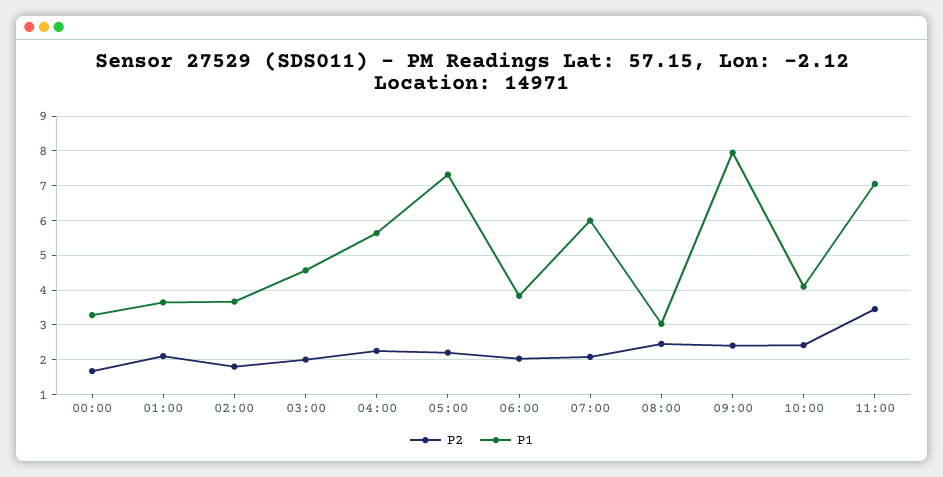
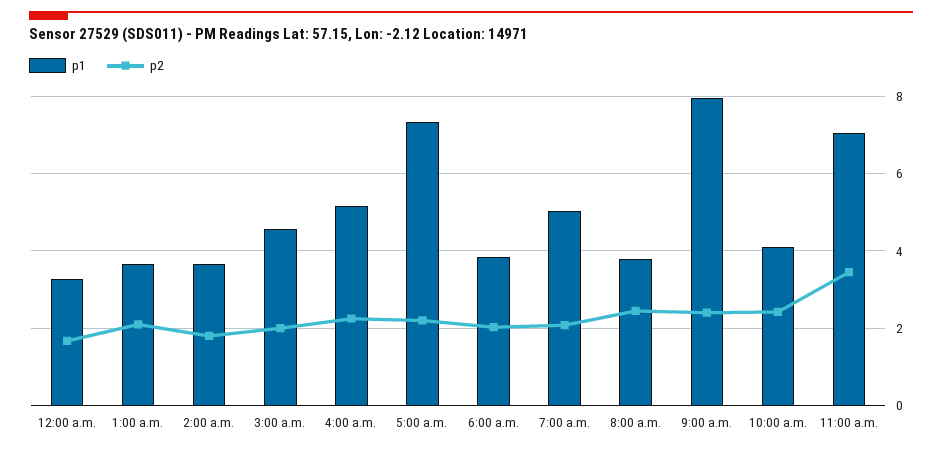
  {
    "P2": {
      "00:00": 1.6,
      "01:00": 2.2,
      "02:00": 1.8,
      "03:00": 2,
      "04:00": 2.2,
      "05:00": 2.2,
      "06:00": 2,
      "07:00": 2,
      "08:00": 2.4,
      "09:00": 2.4,
      "10:00": 2.4,
      "11:00": 3.4
    },
    "P1": {
      "00:00": 3.2,
      "01:00": 3.6,
      "02:00": 3.6,
      "03:00": 4.6,
-     "04:00": 5.6,
+     "04:00": 5.2,
      "05:00": 7.4,
      "06:00": 3.8,
-     "07:00": 6,
+     "07:00": 5,
-     "08:00": 3,
+     "08:00": 3.8,
      "09:00": 8,
      "10:00": 4.2,
      "11:00": 7
    }
  }

